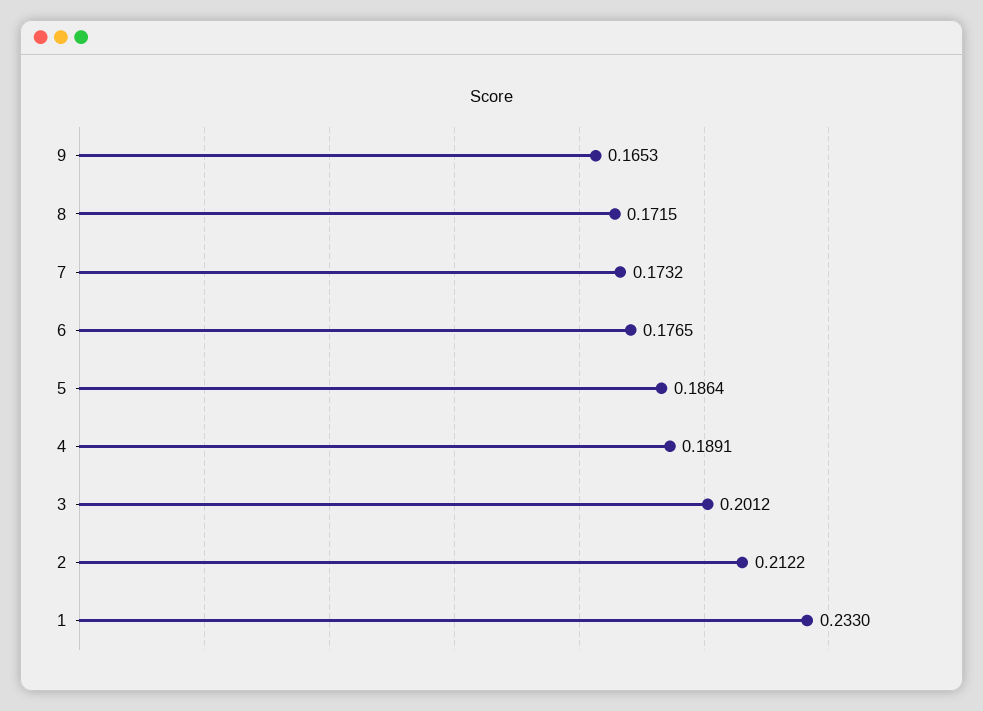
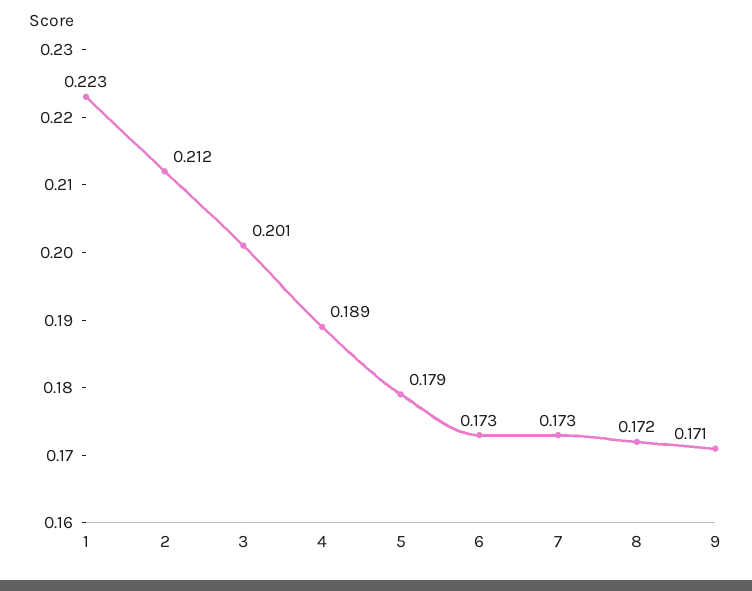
  {
-   "9": 0.1653,
+   "9": 0.171,
    "8": 0.1715,
    "7": 0.1732,
-   "6": 0.1765,
+   "6": 0.173,
-   "5": 0.1864,
+   "5": 0.179,
    "4": 0.1891,
    "3": 0.2012,
    "2": 0.2122,
-   "1": 0.233
+   "1": 0.223
  }

